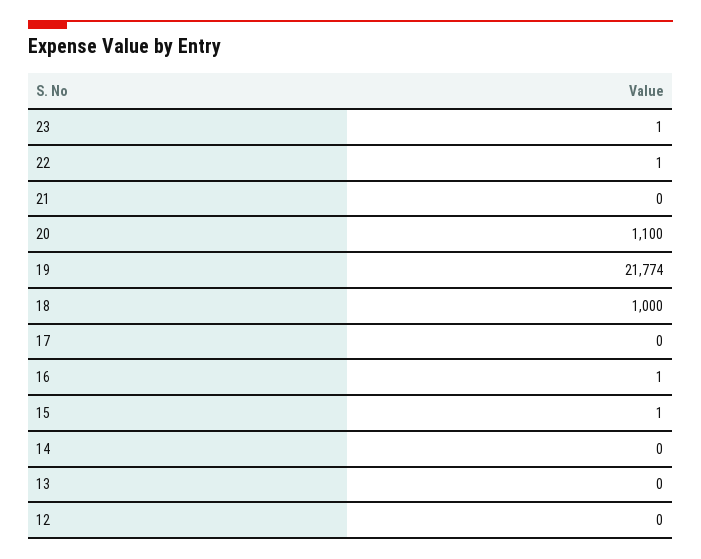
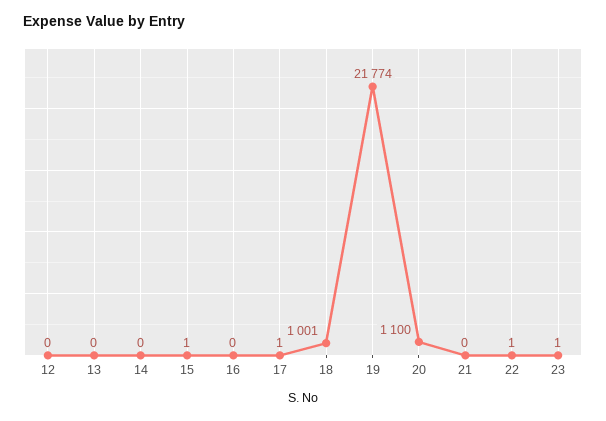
  {
    "23": 1,
    "22": 1,
    "21": 0,
    "20": 1100,
    "19": 21774,
-   "18": 1000,
+   "18": 1001,
-   "17": 0,
+   "17": 1,
-   "16": 1,
+   "16": 0,
    "15": 1,
    "14": 0,
    "13": 0,
    "12": 0
  }

